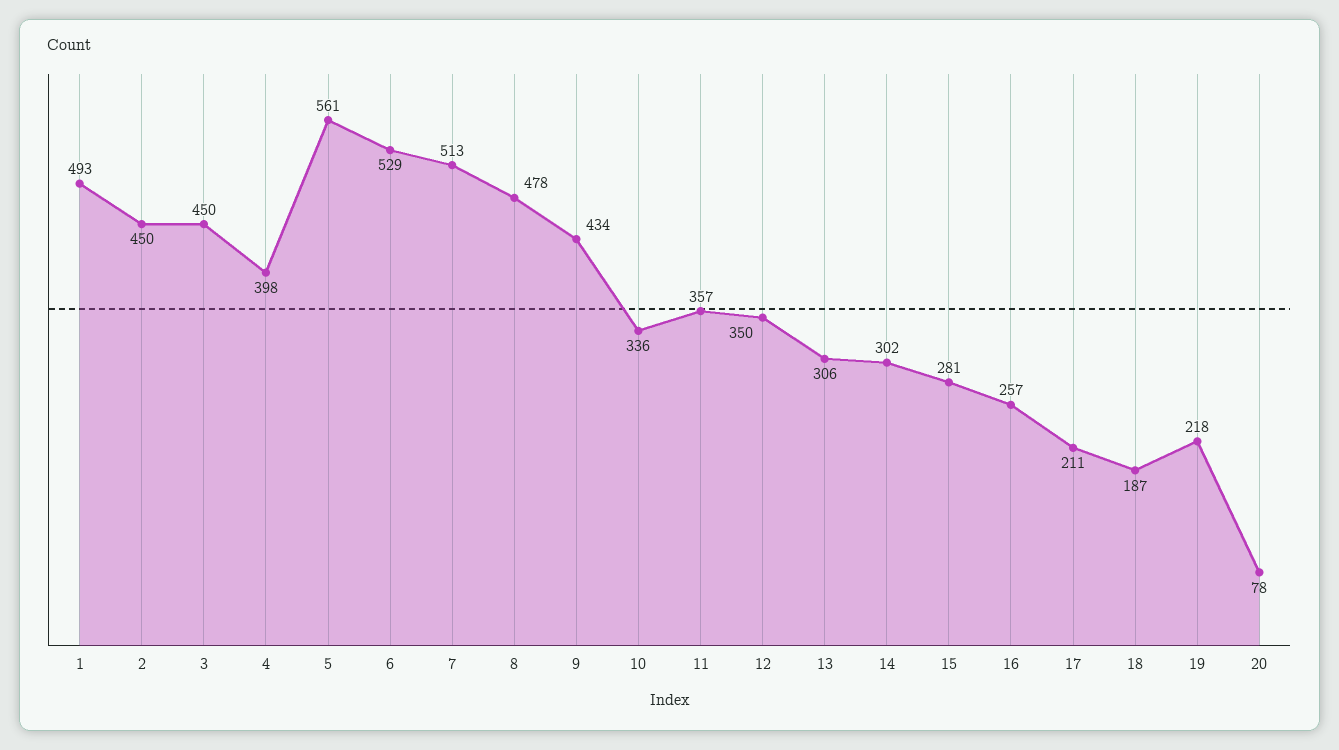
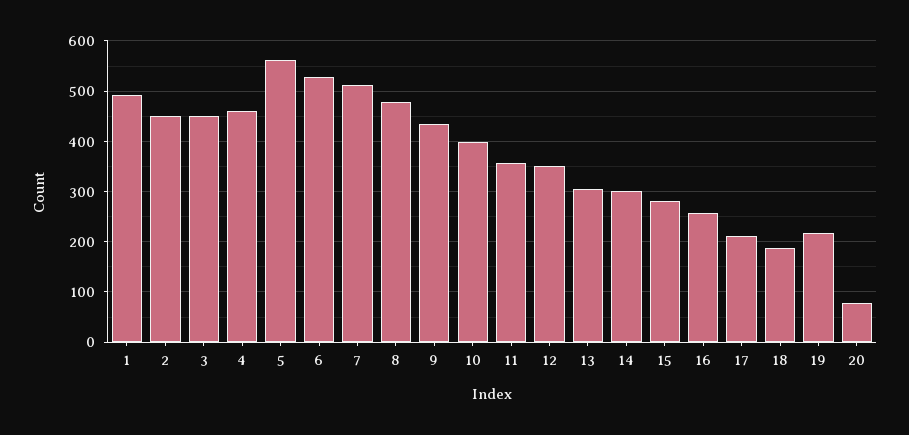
  {
    "1": 493,
    "2": 450,
    "3": 450,
-   "4": 398,
+   "4": 460,
    "5": 561,
    "6": 529,
    "7": 513,
    "8": 478,
    "9": 434,
-   "10": 336,
+   "10": 400,
    "11": 357,
    "12": 350,
    "13": 306,
    "14": 302,
    "15": 281,
    "16": 257,
    "17": 211,
    "18": 187,
    "19": 218,
    "20": 78
  }

